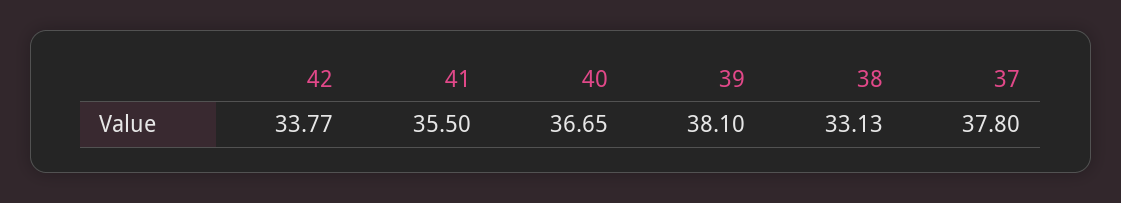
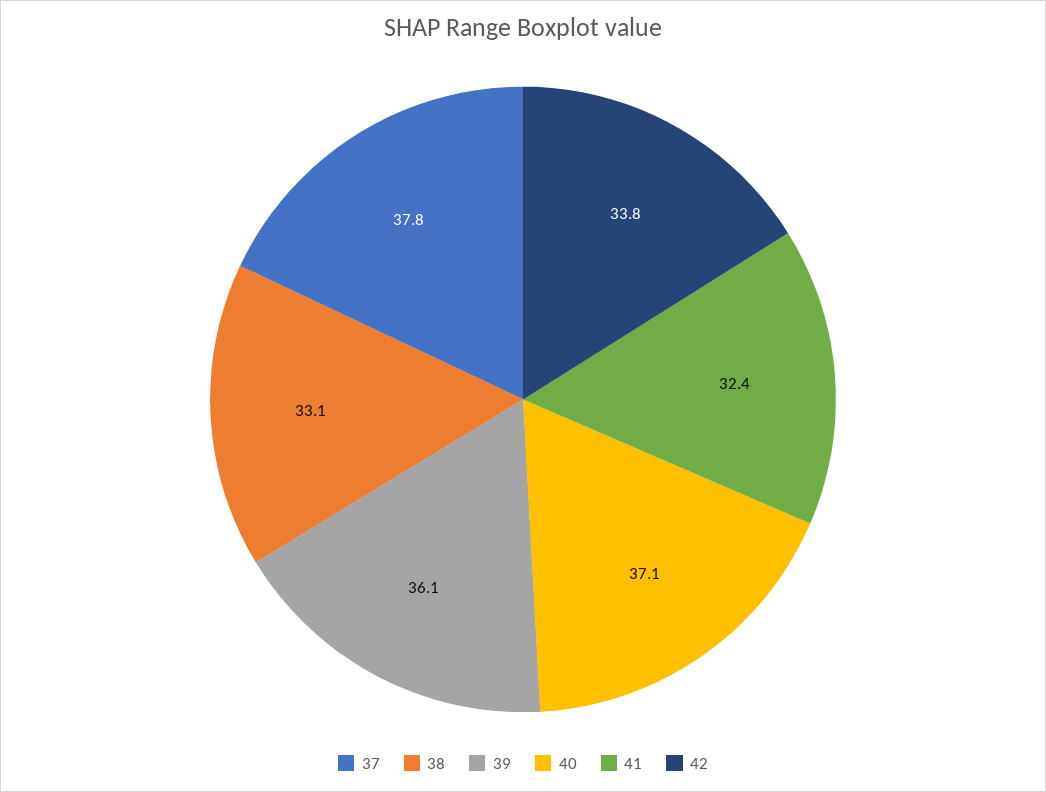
  {
    "42": 33.77,
-   "41": 35.5,
+   "41": 32.4,
-   "40": 36.65,
+   "40": 37.1,
-   "39": 38.1,
+   "39": 36.1,
    "38": 33.13,
    "37": 37.8
  }

